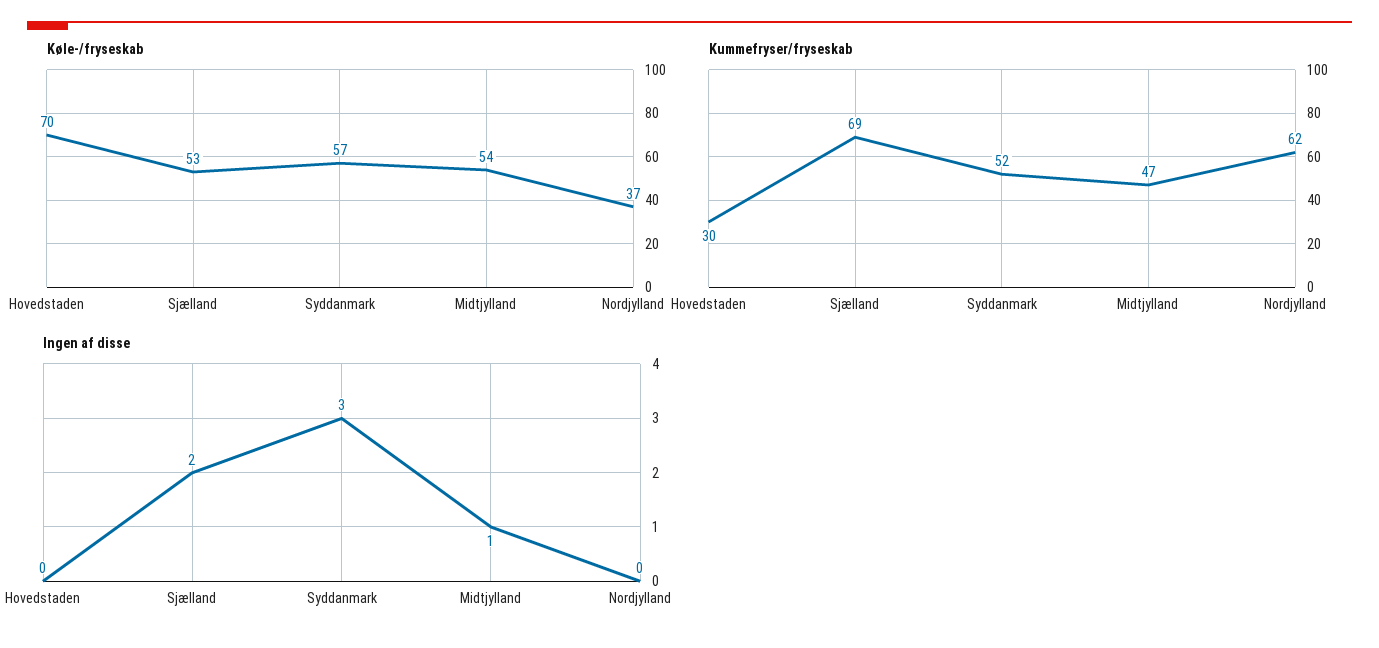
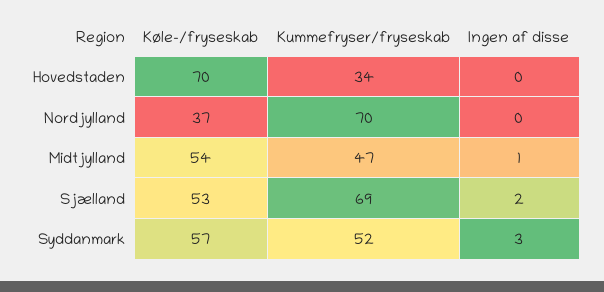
  {
    "Køle-/fryseskab": {
      "Hovedstaden": 70,
      "Sjælland": 53,
      "Syddanmark": 57,
      "Midtjylland": 54,
      "Nordjylland": 37
    },
    "Kummefryser/fryseskab": {
-     "Hovedstaden": 30,
+     "Hovedstaden": 34,
      "Sjælland": 69,
      "Syddanmark": 52,
      "Midtjylland": 47,
-     "Nordjylland": 62
+     "Nordjylland": 70
    },
    "Ingen af disse": {
      "Hovedstaden": 0,
      "Sjælland": 2,
      "Syddanmark": 3,
      "Midtjylland": 1,
      "Nordjylland": 0
    }
  }

